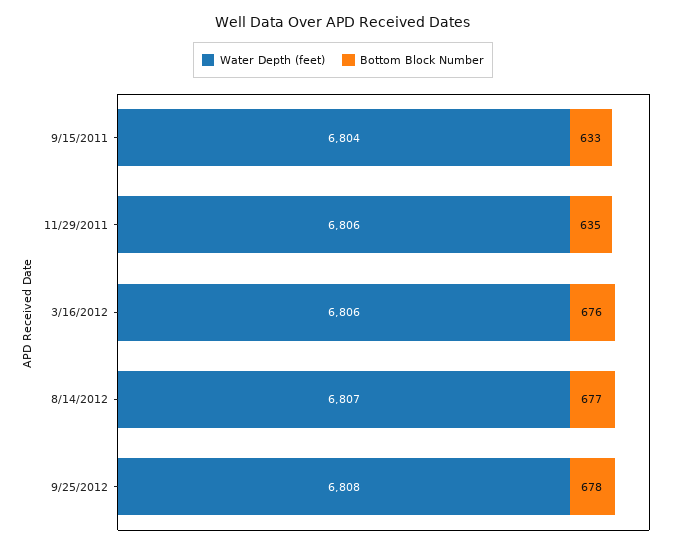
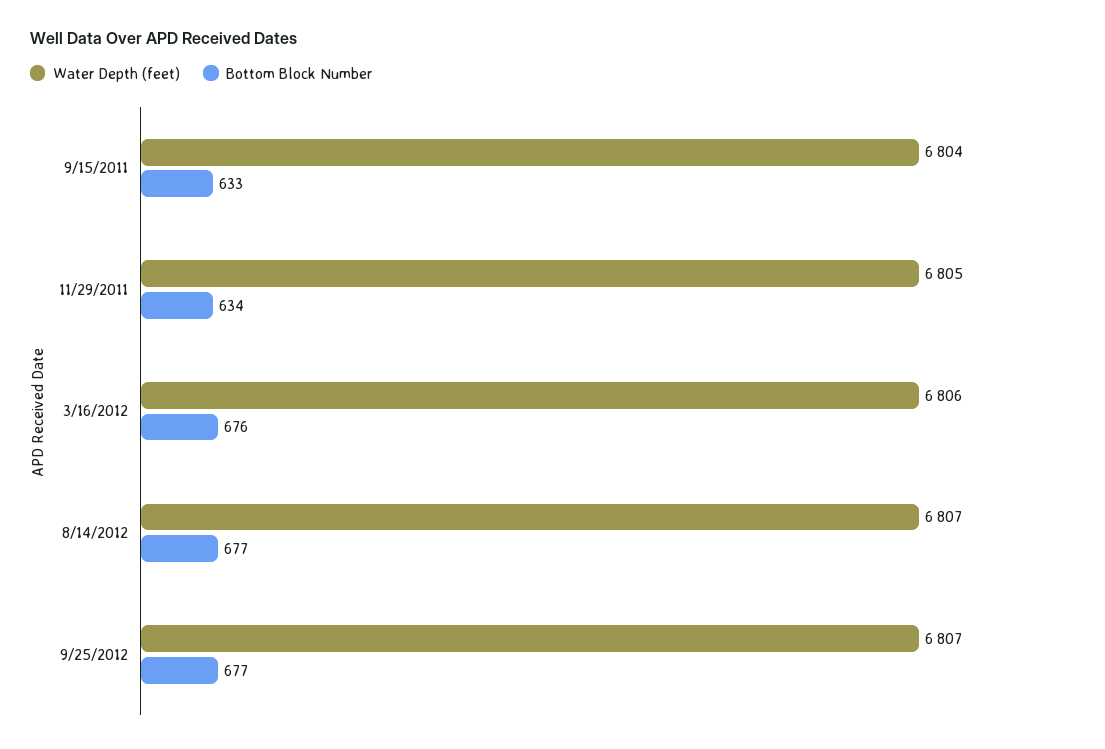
  {
    "Water Depth (feet)": {
      "9/15/2011": 6804,
-     "11/29/2011": 6806,
+     "11/29/2011": 6805,
      "3/16/2012": 6806,
      "8/14/2012": 6807,
-     "9/25/2012": 6808
+     "9/25/2012": 6807
    },
    "Bottom Block Number": {
      "9/15/2011": 633,
-     "11/29/2011": 635,
+     "11/29/2011": 634,
      "3/16/2012": 676,
      "8/14/2012": 677,
-     "9/25/2012": 678
+     "9/25/2012": 677
    }
  }

